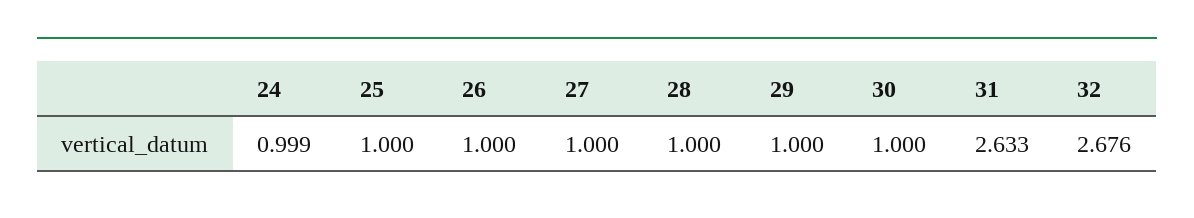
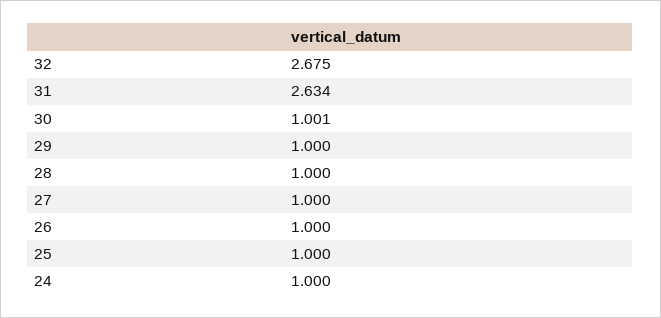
  {
-   "24": 0.999,
+   "24": 1,
    "25": 1,
    "26": 1,
    "27": 1,
    "28": 1,
    "29": 1,
-   "30": 1,
+   "30": 1.001,
-   "31": 2.633,
+   "31": 2.634,
-   "32": 2.676
+   "32": 2.675
  }

